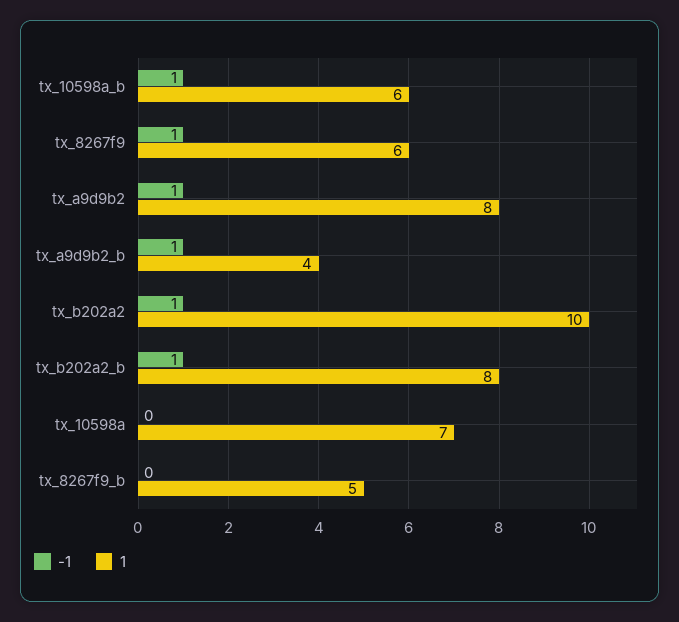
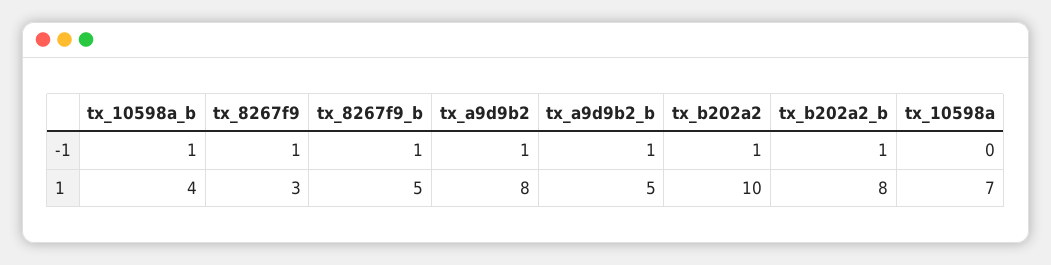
  {
    "-1": {
      "tx_10598a_b": 1,
      "tx_8267f9": 1,
      "tx_a9d9b2": 1,
      "tx_a9d9b2_b": 1,
      "tx_b202a2": 1,
      "tx_b202a2_b": 1,
      "tx_10598a": 0,
-     "tx_8267f9_b": 0
+     "tx_8267f9_b": 1
    },
    "1": {
-     "tx_10598a_b": 6,
+     "tx_10598a_b": 4,
-     "tx_8267f9": 6,
+     "tx_8267f9": 3,
      "tx_a9d9b2": 8,
-     "tx_a9d9b2_b": 4,
+     "tx_a9d9b2_b": 5,
      "tx_b202a2": 10,
      "tx_b202a2_b": 8,
      "tx_10598a": 7,
      "tx_8267f9_b": 5
    }
  }

